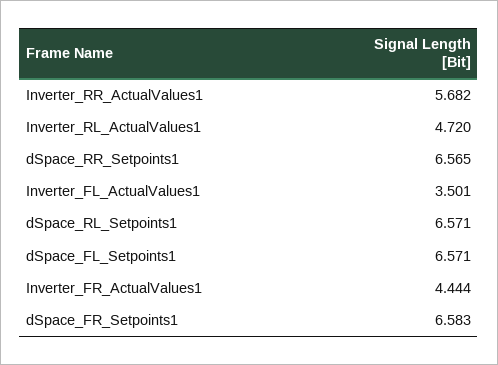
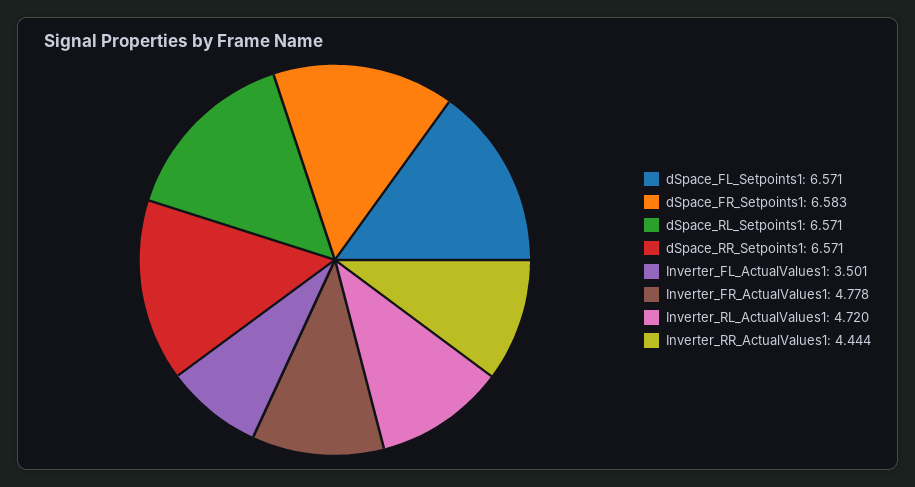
  {
-   "Inverter_RR_ActualValues1": 5.682,
+   "Inverter_RR_ActualValues1": 4.444,
    "Inverter_RL_ActualValues1": 4.72,
-   "dSpace_RR_Setpoints1": 6.565,
+   "dSpace_RR_Setpoints1": 6.571,
    "Inverter_FL_ActualValues1": 3.501,
    "dSpace_RL_Setpoints1": 6.571,
    "dSpace_FL_Setpoints1": 6.571,
-   "Inverter_FR_ActualValues1": 4.444,
+   "Inverter_FR_ActualValues1": 4.778,
    "dSpace_FR_Setpoints1": 6.583
  }

